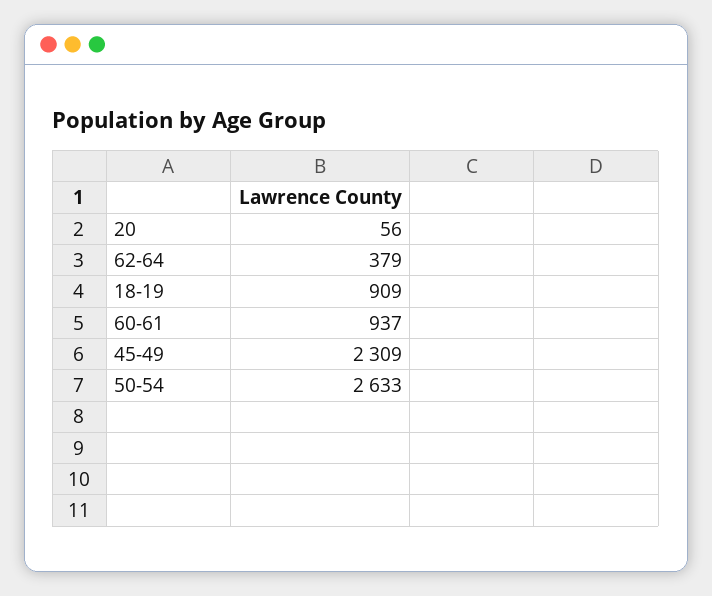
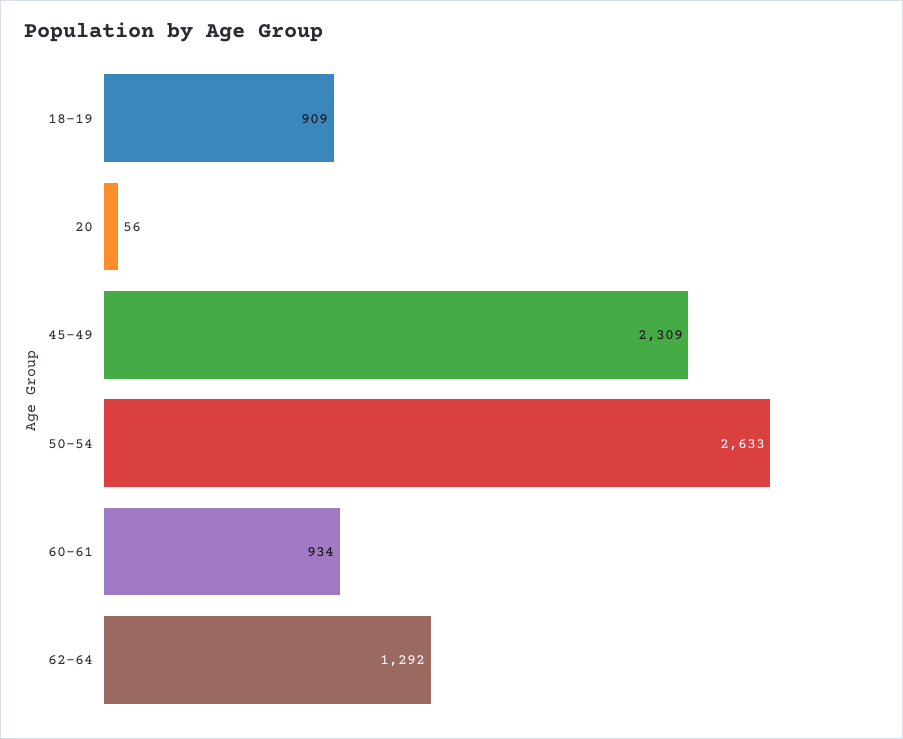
  {
    "20": 56,
-   "62-64": 379,
+   "62-64": 1292,
    "18-19": 909,
-   "60-61": 937,
+   "60-61": 934,
    "45-49": 2309,
    "50-54": 2633
  }

